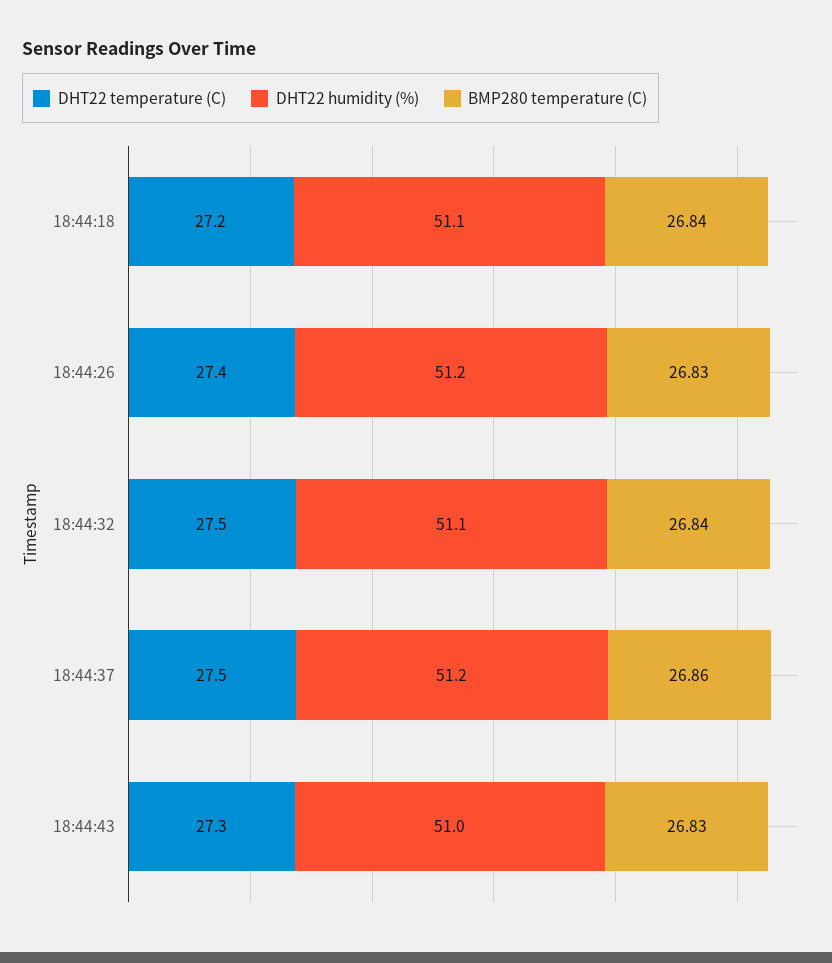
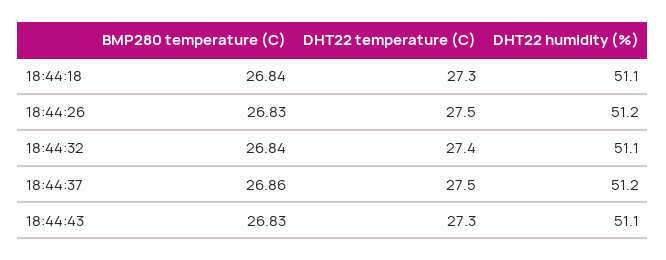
  {
    "DHT22 temperature (C)": {
-     "18:44:18": 27.2,
+     "18:44:18": 27.3,
-     "18:44:26": 27.4,
+     "18:44:26": 27.5,
-     "18:44:32": 27.5,
+     "18:44:32": 27.4,
      "18:44:37": 27.5,
      "18:44:43": 27.3
    },
    "DHT22 humidity (%)": {
      "18:44:18": 51.1,
      "18:44:26": 51.2,
      "18:44:32": 51.1,
      "18:44:37": 51.2,
-     "18:44:43": 51
+     "18:44:43": 51.1
    },
    "BMP280 temperature (C)": {
      "18:44:18": 26.84,
      "18:44:26": 26.83,
      "18:44:32": 26.84,
      "18:44:37": 26.86,
      "18:44:43": 26.83
    }
  }

